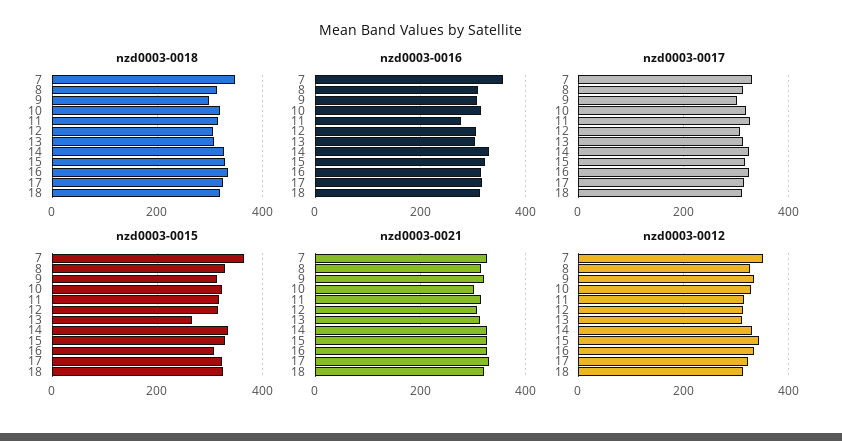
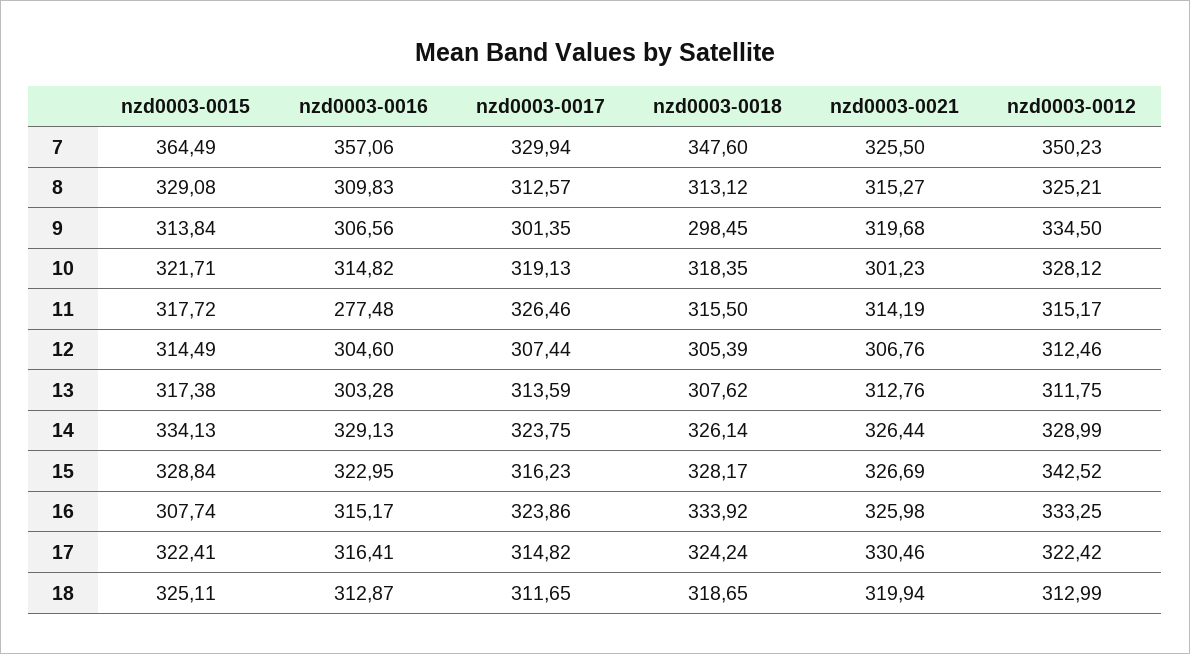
  {
    "nzd0003-0018": {
      "7": 347.6,
      "8": 313.12,
      "9": 298.45,
      "10": 318.35,
      "11": 315.5,
      "12": 305.39,
      "13": 307.62,
      "14": 326.14,
      "15": 328.17,
      "16": 333.92,
      "17": 324.24,
      "18": 318.65
    },
    "nzd0003-0016": {
      "7": 357.06,
      "8": 309.83,
      "9": 306.56,
      "10": 314.82,
      "11": 277.48,
      "12": 304.6,
      "13": 303.28,
      "14": 329.13,
      "15": 322.95,
      "16": 315.17,
      "17": 316.41,
      "18": 312.87
    },
    "nzd0003-0017": {
      "7": 329.94,
      "8": 312.57,
      "9": 301.35,
      "10": 319.13,
      "11": 326.46,
      "12": 307.44,
      "13": 313.59,
      "14": 323.75,
      "15": 316.23,
      "16": 323.86,
      "17": 314.82,
      "18": 311.65
    },
    "nzd0003-0015": {
      "7": 364.49,
      "8": 329.08,
      "9": 313.84,
      "10": 321.71,
      "11": 317.72,
      "12": 314.49,
-     "13": 260,
+     "13": 317.38,
      "14": 334.13,
      "15": 328.84,
      "16": 307.74,
      "17": 322.41,
      "18": 325.11
    },
    "nzd0003-0021": {
      "7": 325.5,
      "8": 315.27,
      "9": 319.68,
      "10": 301.23,
      "11": 314.19,
      "12": 306.76,
      "13": 312.76,
      "14": 326.44,
      "15": 326.69,
      "16": 325.98,
      "17": 330.46,
      "18": 319.94
    },
    "nzd0003-0012": {
      "7": 350.23,
      "8": 325.21,
      "9": 334.5,
      "10": 328.12,
      "11": 315.17,
      "12": 312.46,
      "13": 311.75,
      "14": 328.99,
      "15": 342.52,
      "16": 333.25,
      "17": 322.42,
      "18": 312.99
    }
  }

